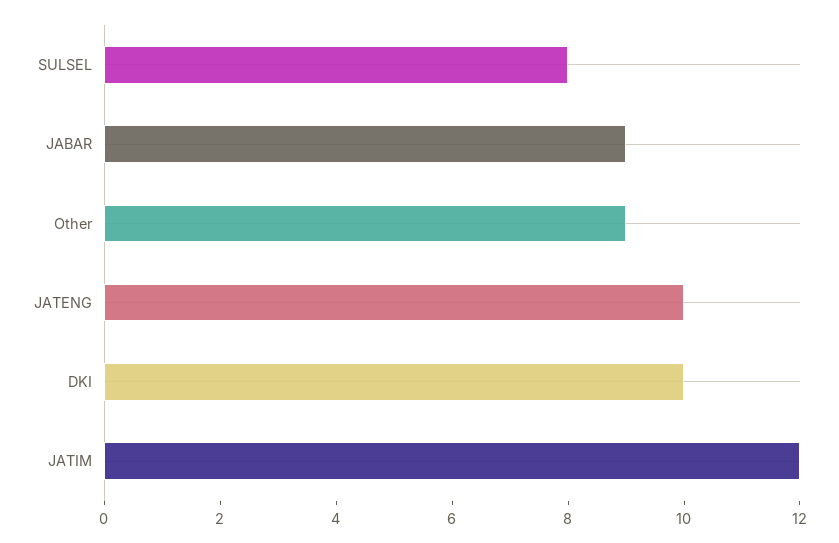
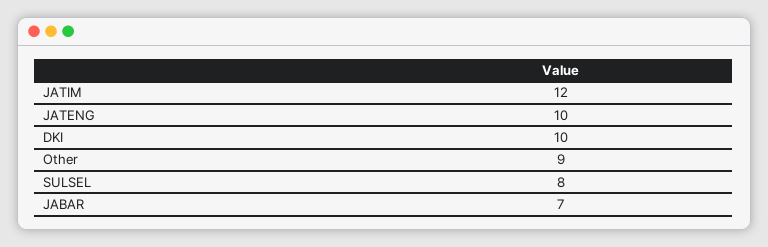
  {
    "SULSEL": 8,
-   "JABAR": 9,
+   "JABAR": 7,
    "Other": 9,
    "JATENG": 10,
    "DKI": 10,
    "JATIM": 12
  }

